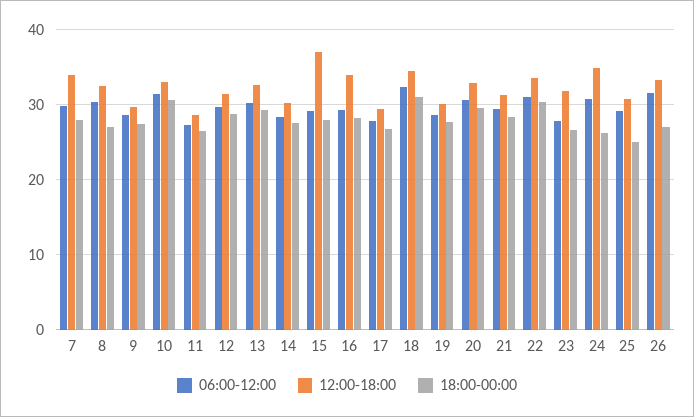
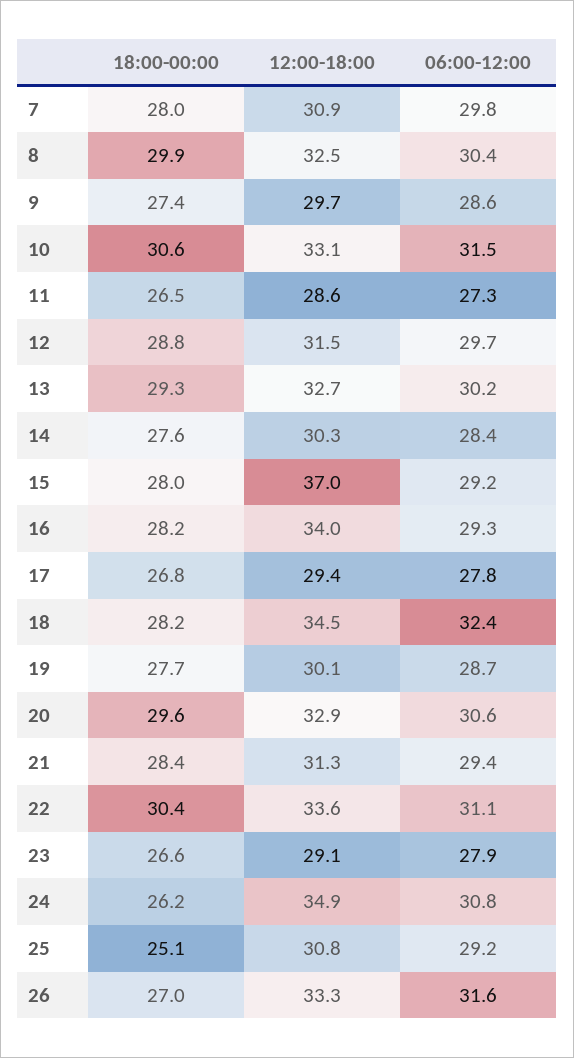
  {
    "06:00-12:00": {
      "7": 29.8,
      "8": 30.4,
      "9": 28.6,
      "10": 31.5,
      "11": 27.3,
      "12": 29.7,
      "13": 30.2,
      "14": 28.4,
      "15": 29.2,
      "16": 29.3,
      "17": 27.8,
      "18": 32.4,
      "19": 28.7,
      "20": 30.6,
      "21": 29.4,
      "22": 31.1,
      "23": 27.9,
      "24": 30.8,
      "25": 29.2,
      "26": 31.6
    },
    "12:00-18:00": {
-     "7": 34,
+     "7": 30.9,
      "8": 32.5,
      "9": 29.7,
      "10": 33.1,
      "11": 28.6,
      "12": 31.5,
      "13": 32.7,
      "14": 30.3,
      "15": 37,
      "16": 34,
      "17": 29.4,
      "18": 34.5,
      "19": 30.1,
      "20": 32.9,
      "21": 31.3,
      "22": 33.6,
-     "23": 32,
+     "23": 29.1,
      "24": 34.9,
      "25": 30.8,
      "26": 33.3
    },
    "18:00-00:00": {
      "7": 28,
-     "8": 27,
+     "8": 29.9,
      "9": 27.4,
      "10": 30.6,
      "11": 26.5,
      "12": 28.8,
      "13": 29.3,
      "14": 27.6,
      "15": 28,
      "16": 28.2,
      "17": 26.8,
-     "18": 31,
+     "18": 28.2,
      "19": 27.7,
      "20": 29.6,
      "21": 28.4,
      "22": 30.4,
      "23": 26.6,
      "24": 26.2,
      "25": 25.1,
      "26": 27
    }
  }

